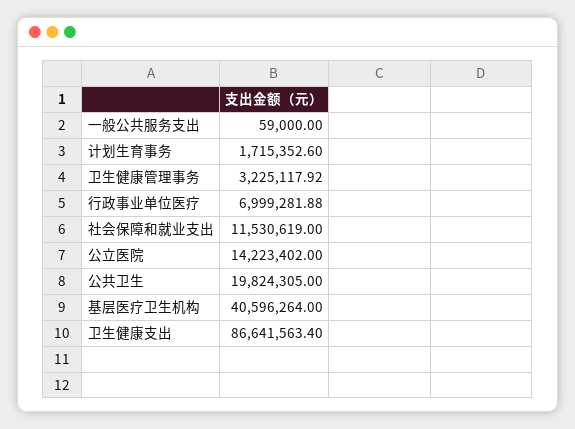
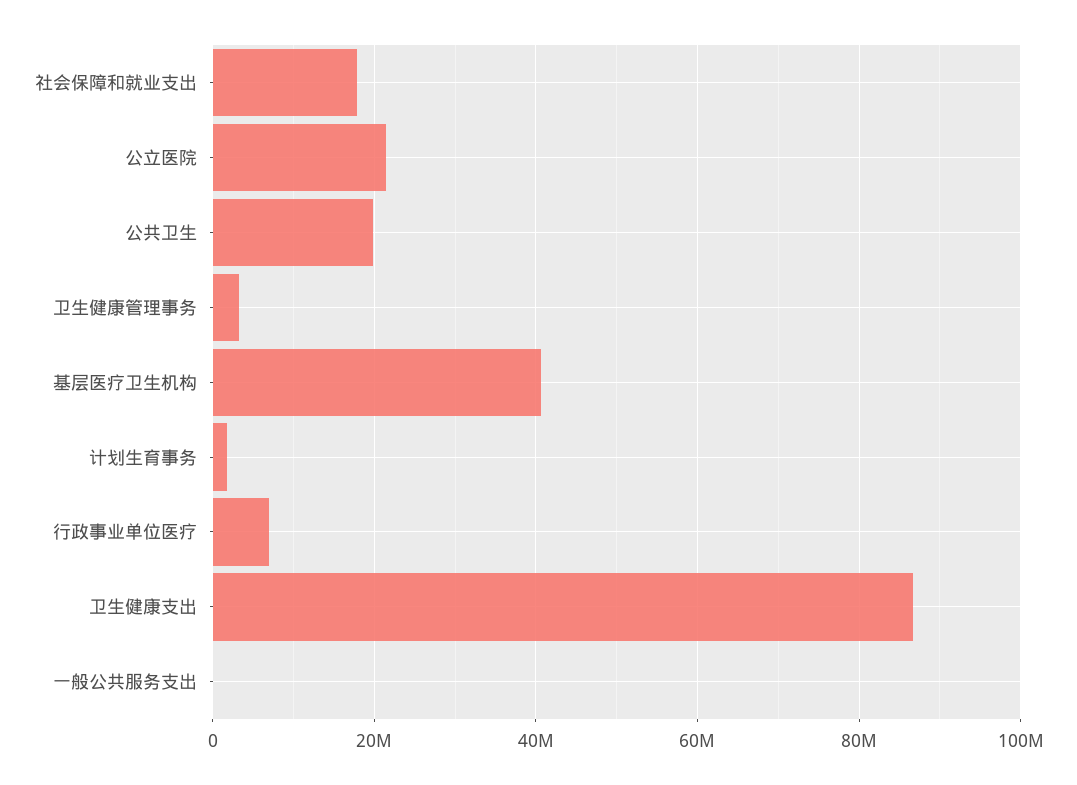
  {
    "一般公共服务支出": 59000,
    "计划生育事务": 1715352.6,
    "卫生健康管理事务": 3225117.92,
    "行政事业单位医疗": 6999281.88,
-   "社会保障和就业支出": 11530619,
+   "社会保障和就业支出": 18000000,
-   "公立医院": 14223402,
+   "公立医院": 22000000,
    "公共卫生": 19824305,
    "基层医疗卫生机构": 40596264,
    "卫生健康支出": 86641563.4
  }

